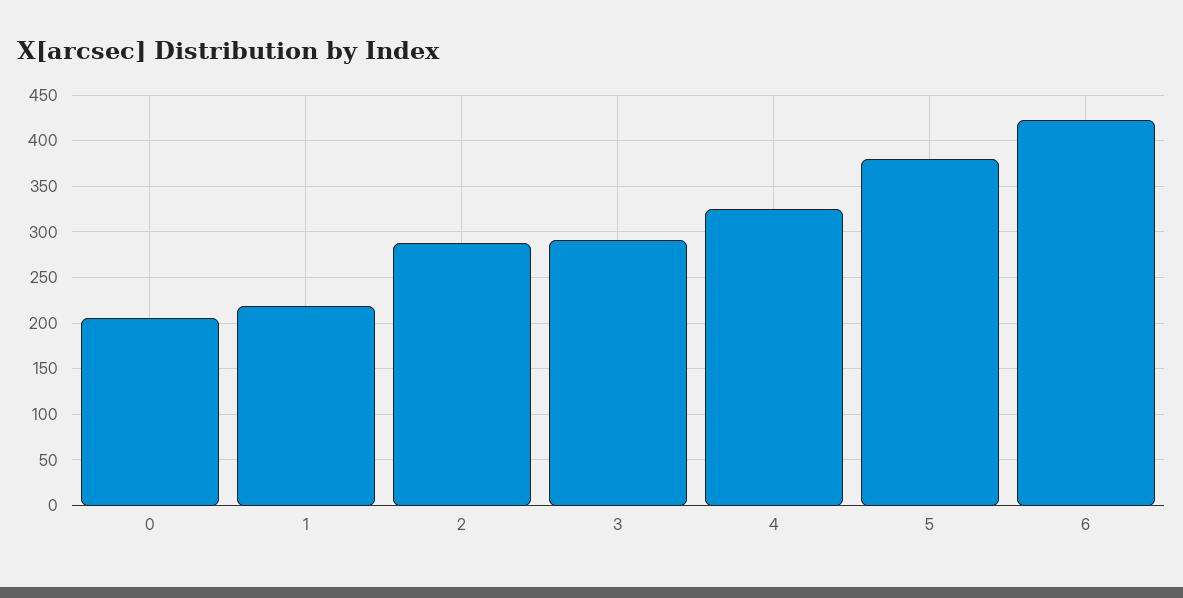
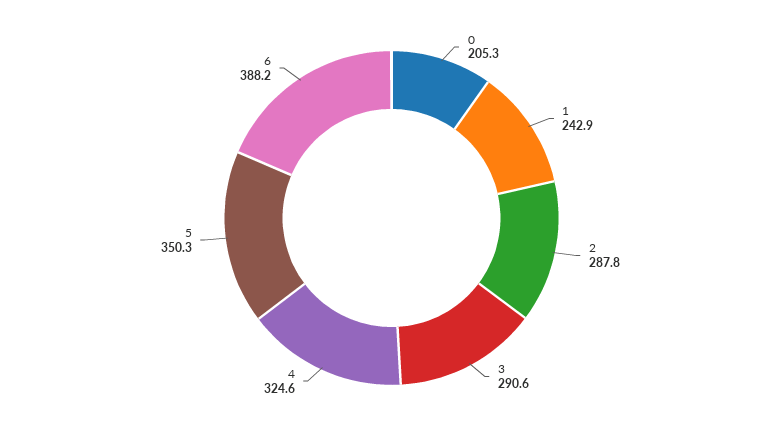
  {
    "0": 205.3,
-   "1": 220,
+   "1": 242.9,
    "2": 287.8,
    "3": 290.6,
    "4": 324.6,
-   "5": 380,
+   "5": 350.3,
-   "6": 420
+   "6": 388.2
  }

